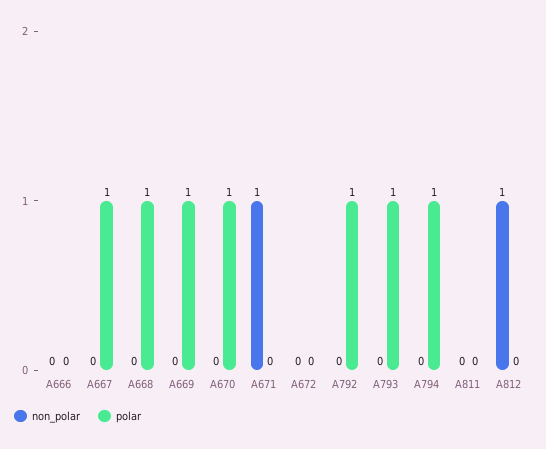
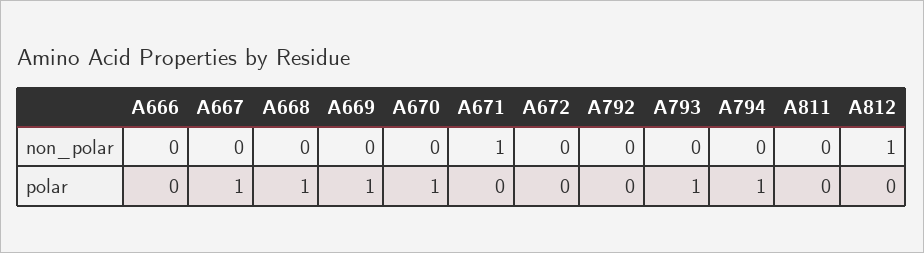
  {
    "non_polar": {
      "A666": 0,
      "A667": 0,
      "A668": 0,
      "A669": 0,
      "A670": 0,
      "A671": 1,
      "A672": 0,
      "A792": 0,
      "A793": 0,
      "A794": 0,
      "A811": 0,
      "A812": 1
    },
    "polar": {
      "A666": 0,
      "A667": 1,
      "A668": 1,
      "A669": 1,
      "A670": 1,
      "A671": 0,
      "A672": 0,
-     "A792": 1,
+     "A792": 0,
      "A793": 1,
      "A794": 1,
      "A811": 0,
      "A812": 0
    }
  }

